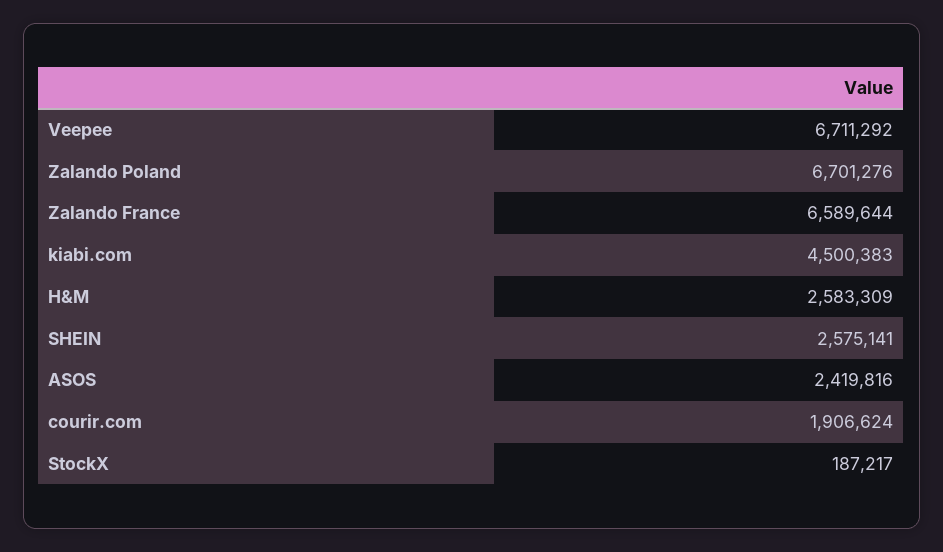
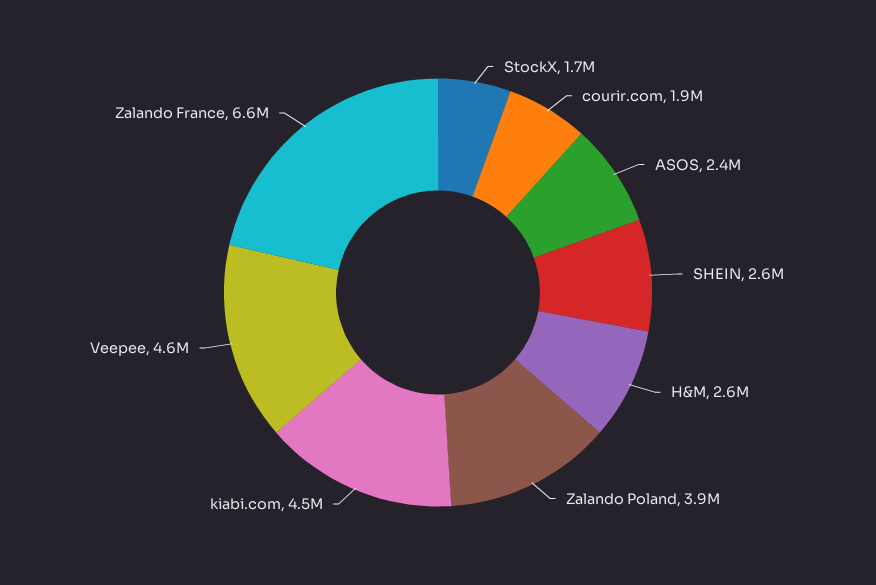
  {
-   "Veepee": 6711292,
+   "Veepee": 4600000,
-   "Zalando Poland": 6701276,
+   "Zalando Poland": 3900000,
    "Zalando France": 6589644,
    "kiabi.com": 4500383,
    "H&M": 2583309,
    "SHEIN": 2575141,
    "ASOS": 2419816,
    "courir.com": 1906624,
-   "StockX": 187217
+   "StockX": 1700000
  }

